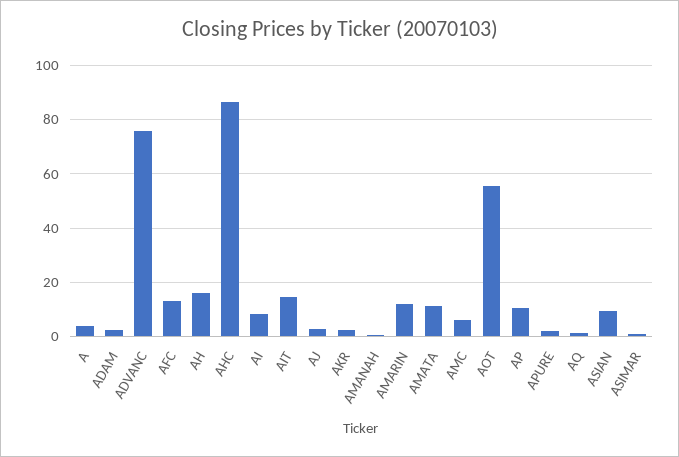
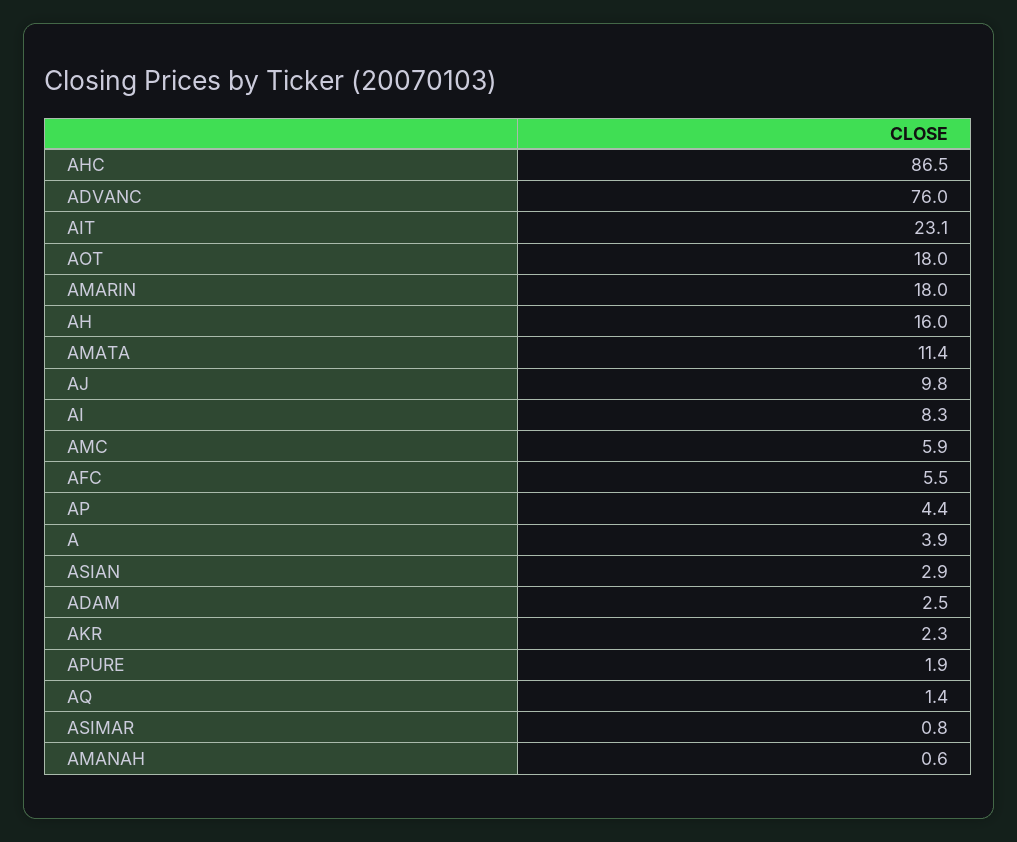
  {
    "A": 3.9,
    "ADAM": 2.5,
    "ADVANC": 76,
-   "AFC": 12.5,
+   "AFC": 5.5,
    "AH": 16,
    "AHC": 86.5,
    "AI": 8.3,
-   "AIT": 15,
+   "AIT": 23.1,
-   "AJ": 2.5,
+   "AJ": 9.8,
    "AKR": 2.3,
    "AMANAH": 0.6,
-   "AMARIN": 12.5,
+   "AMARIN": 18,
    "AMATA": 11.4,
    "AMC": 5.9,
-   "AOT": 55,
+   "AOT": 18,
-   "AP": 10,
+   "AP": 4.4,
    "APURE": 1.9,
    "AQ": 1.4,
-   "ASIAN": 10,
+   "ASIAN": 2.9,
    "ASIMAR": 0.8
  }

